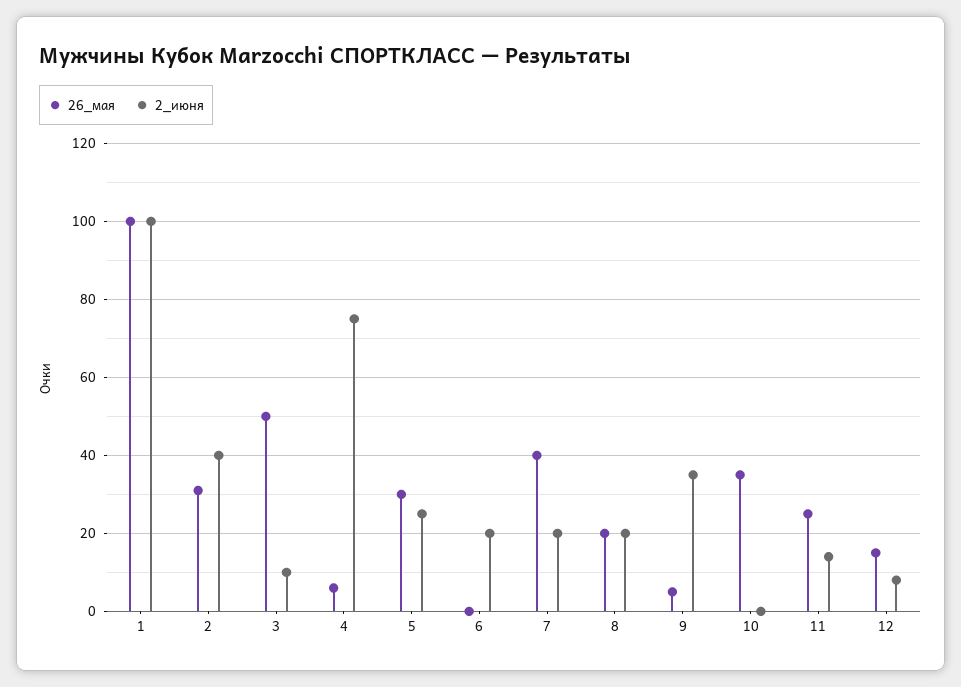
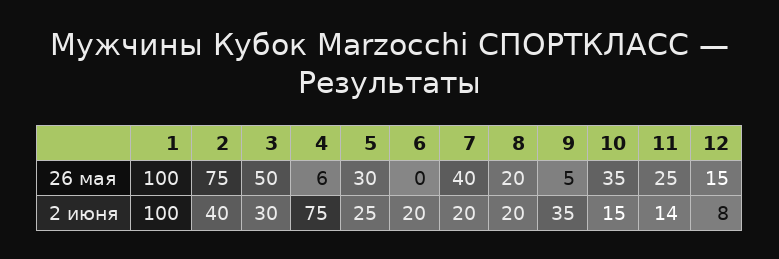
  {
    "26_мая": {
      "1": 100,
-     "2": 30,
+     "2": 75,
      "3": 50,
      "4": 6,
      "5": 30,
      "6": 0,
      "7": 40,
      "8": 20,
      "9": 5,
      "10": 35,
      "11": 25,
      "12": 15
    },
    "2_июня": {
      "1": 100,
      "2": 40,
-     "3": 10,
+     "3": 30,
      "4": 75,
      "5": 25,
      "6": 20,
      "7": 20,
      "8": 20,
      "9": 35,
-     "10": 0,
+     "10": 15,
      "11": 14,
      "12": 8
    }
  }

